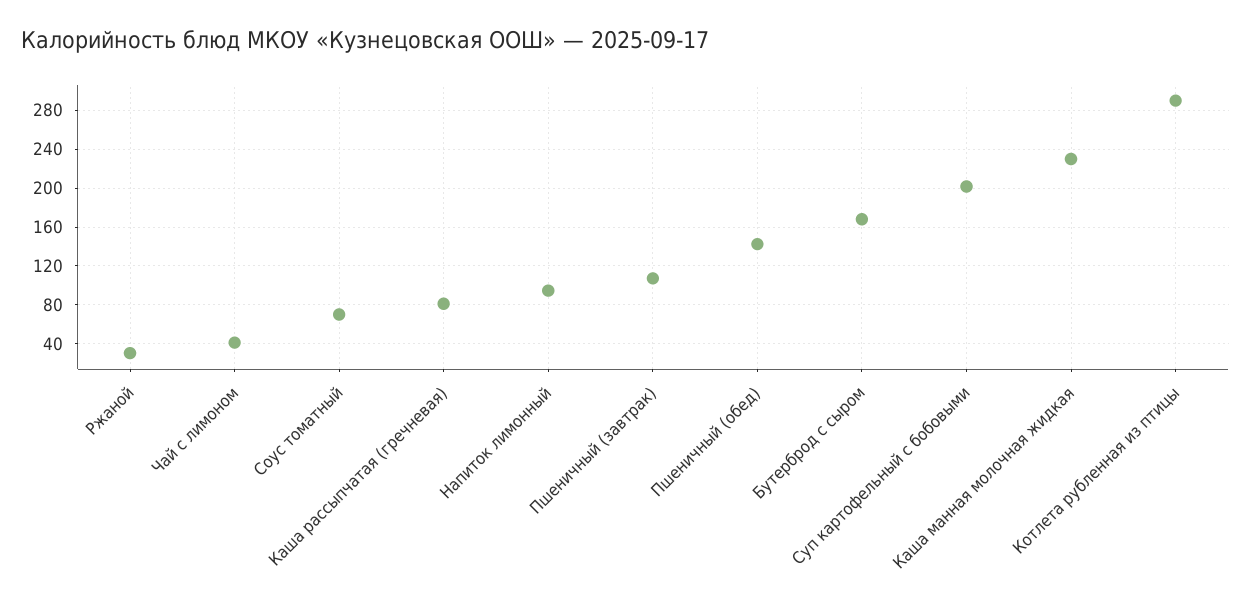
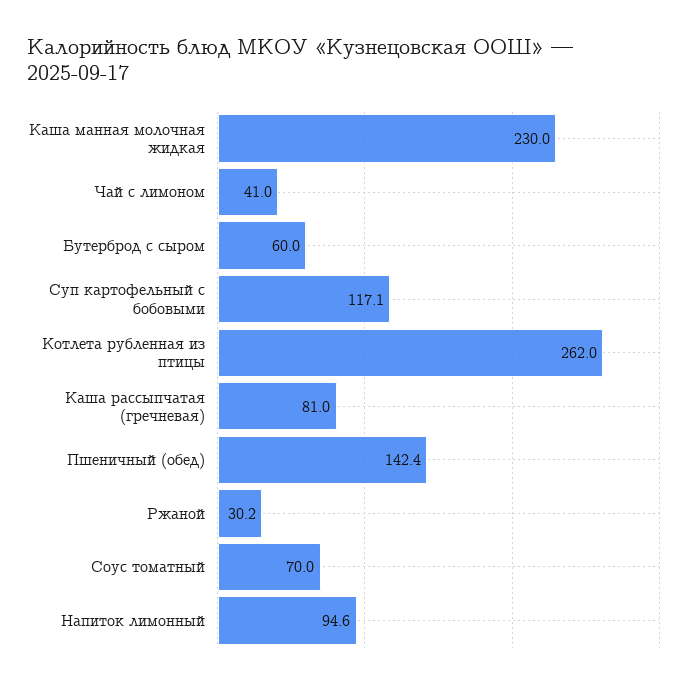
  {
    "Ржаной": 30.2,
    "Чай с лимоном": 41,
    "Соус томатный": 70,
    "Каша рассыпчатая (гречневая)": 81,
    "Напиток лимонный": 94.6,
-   "Пшеничный (завтрак)": 110,
    "Пшеничный (обед)": 142.4,
-   "Бутерброд с сыром": 170,
+   "Бутерброд с сыром": 60,
-   "Суп картофельный с бобовыми": 200,
+   "Суп картофельный с бобовыми": 117.1,
    "Каша манная молочная жидкая": 230,
-   "Котлета рубленная из птицы": 290
+   "Котлета рубленная из птицы": 262
  }

